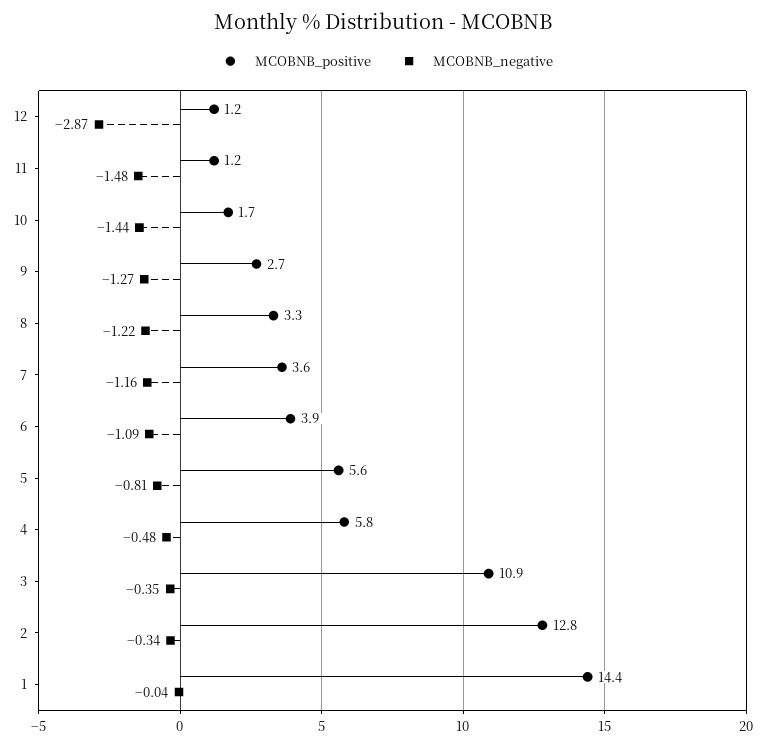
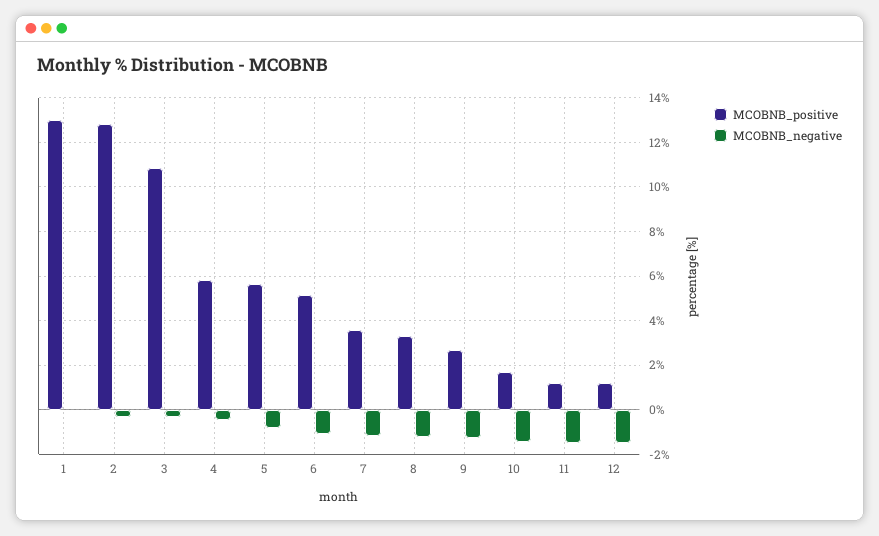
  {
    "MCOBNB_positive": {
      "12": 1.2,
      "11": 1.2,
      "10": 1.7,
      "9": 2.7,
      "8": 3.3,
      "7": 3.6,
-     "6": 3.9,
+     "6": 5,
      "5": 5.6,
      "4": 5.8,
      "3": 10.9,
      "2": 12.8,
-     "1": 14.4
+     "1": 13
    },
    "MCOBNB_negative": {
-     "12": -2.87,
+     "12": -1.5,
      "11": -1.48,
      "10": -1.44,
      "9": -1.27,
      "8": -1.22,
      "7": -1.16,
      "6": -1.09,
      "5": -0.81,
      "4": -0.48,
      "3": -0.35,
      "2": -0.34,
      "1": -0.04
    }
  }

